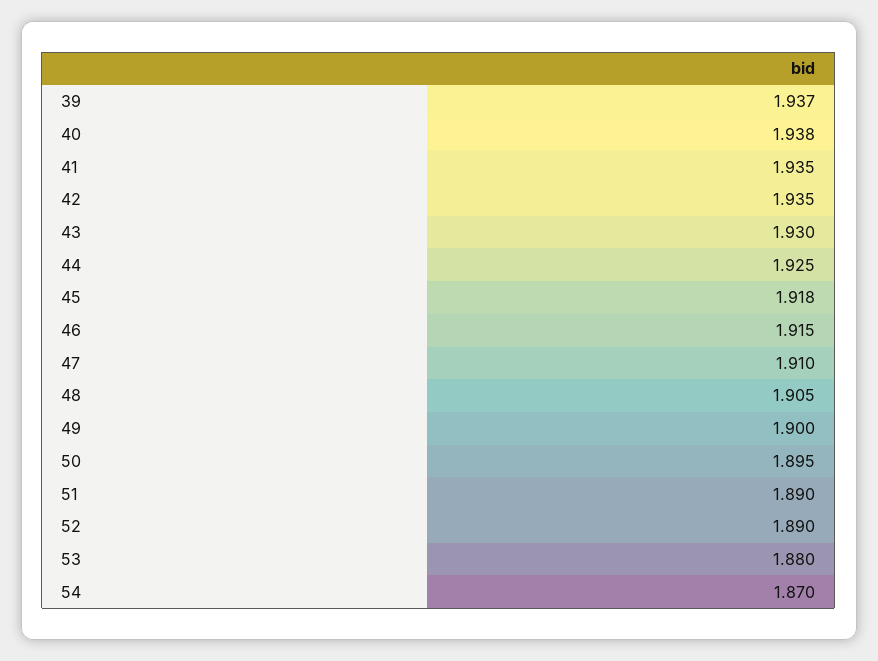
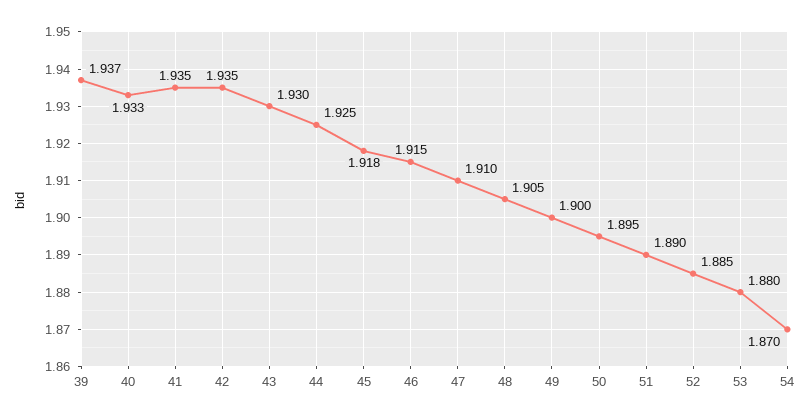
  {
    "39": 1.937,
-   "40": 1.938,
+   "40": 1.933,
    "41": 1.935,
    "42": 1.935,
    "43": 1.93,
    "44": 1.925,
    "45": 1.918,
    "46": 1.915,
    "47": 1.91,
    "48": 1.905,
    "49": 1.9,
    "50": 1.895,
    "51": 1.89,
-   "52": 1.89,
+   "52": 1.885,
    "53": 1.88,
    "54": 1.87
  }

